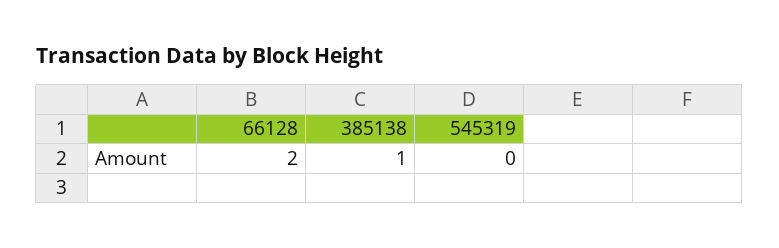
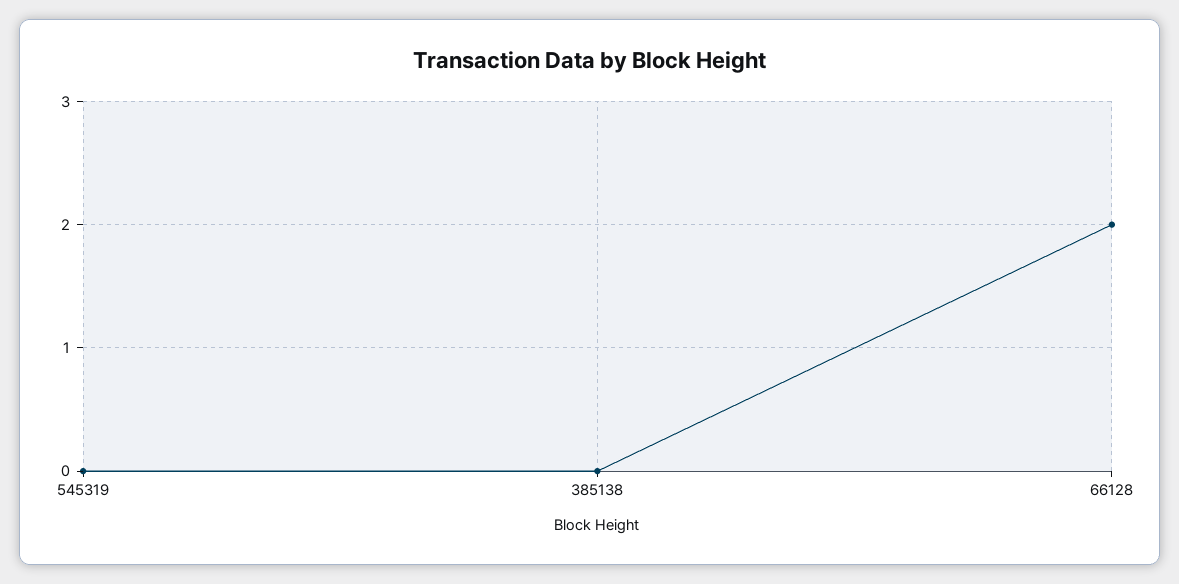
  {
    "66128": 2,
-   "385138": 1,
+   "385138": 0,
    "545319": 0
  }

